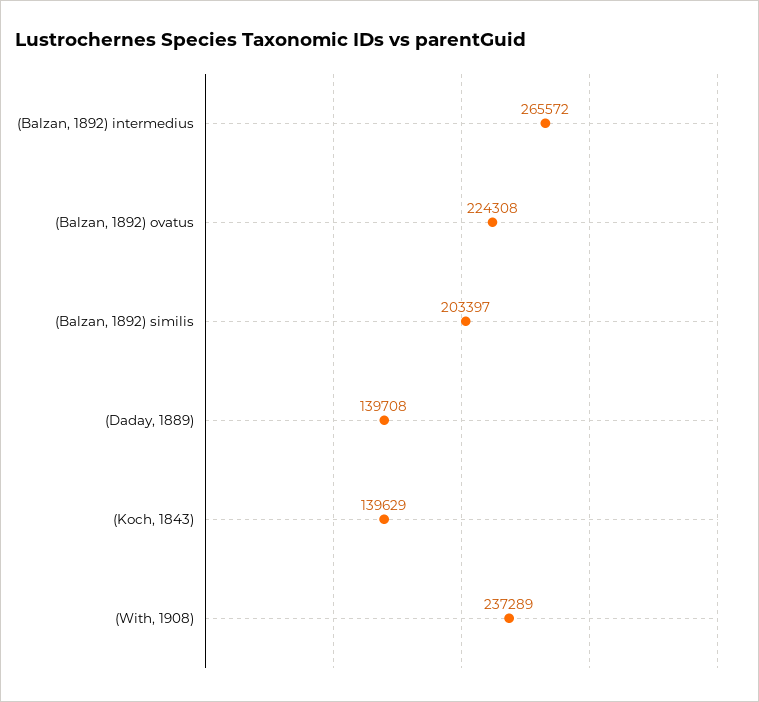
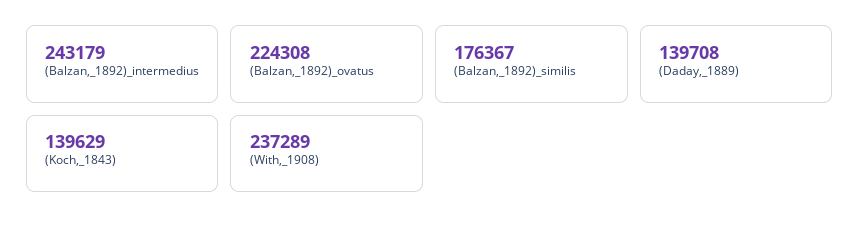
  {
-   "(Balzan, 1892) intermedius": 265572,
+   "(Balzan, 1892) intermedius": 243179,
    "(Balzan, 1892) ovatus": 224308,
-   "(Balzan, 1892) similis": 203397,
+   "(Balzan, 1892) similis": 176367,
    "(Daday, 1889)": 139708,
    "(Koch, 1843)": 139629,
    "(With, 1908)": 237289
  }

